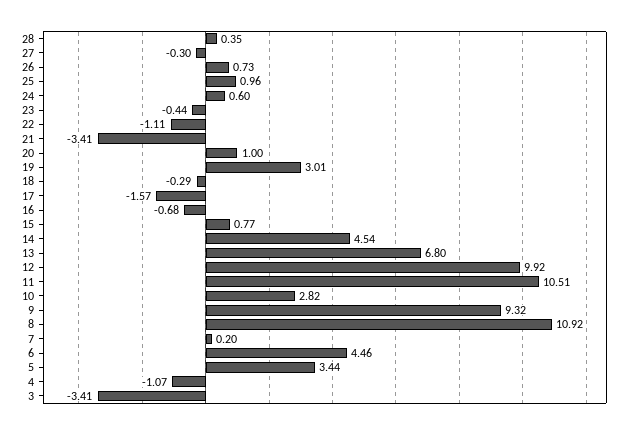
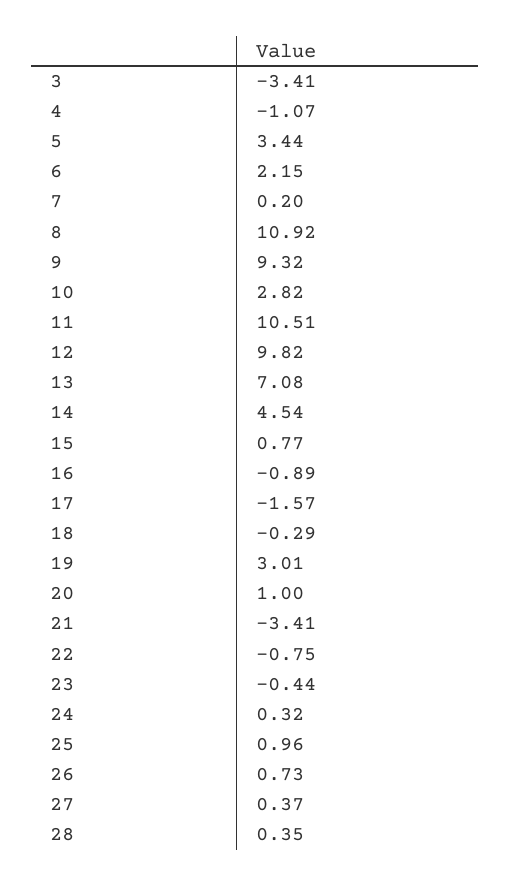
  {
    "28": 0.35,
-   "27": -0.3,
+   "27": 0.37,
    "26": 0.73,
    "25": 0.96,
-   "24": 0.6,
+   "24": 0.32,
    "23": -0.44,
-   "22": -1.11,
+   "22": -0.75,
    "21": -3.41,
    "20": 1,
    "19": 3.01,
    "18": -0.29,
    "17": -1.57,
-   "16": -0.68,
+   "16": -0.89,
    "15": 0.77,
    "14": 4.54,
-   "13": 6.8,
+   "13": 7.08,
-   "12": 9.92,
+   "12": 9.82,
    "11": 10.51,
    "10": 2.82,
    "9": 9.32,
    "8": 10.92,
    "7": 0.2,
-   "6": 4.46,
+   "6": 2.15,
    "5": 3.44,
    "4": -1.07,
    "3": -3.41
  }

